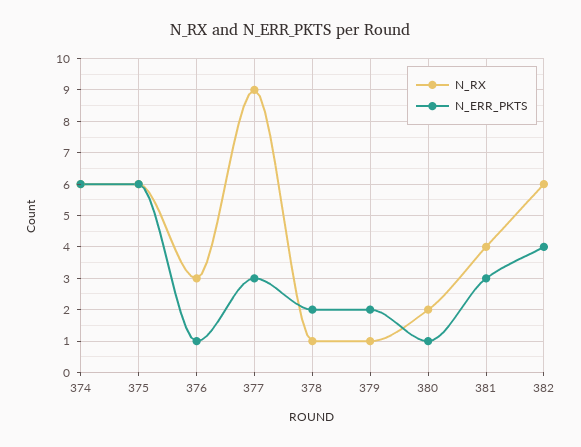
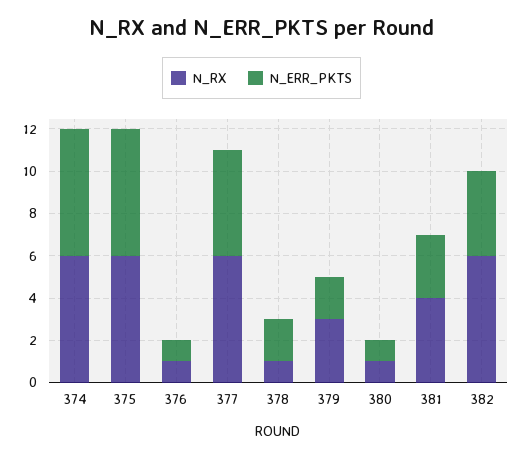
  {
    "N_RX": {
      "374": 6,
      "375": 6,
-     "376": 3,
+     "376": 1,
-     "377": 9,
+     "377": 6,
      "378": 1,
-     "379": 1,
+     "379": 3,
-     "380": 2,
+     "380": 1,
      "381": 4,
      "382": 6
    },
    "N_ERR_PKTS": {
      "374": 6,
      "375": 6,
      "376": 1,
-     "377": 3,
+     "377": 5,
      "378": 2,
      "379": 2,
      "380": 1,
      "381": 3,
      "382": 4
    }
  }

